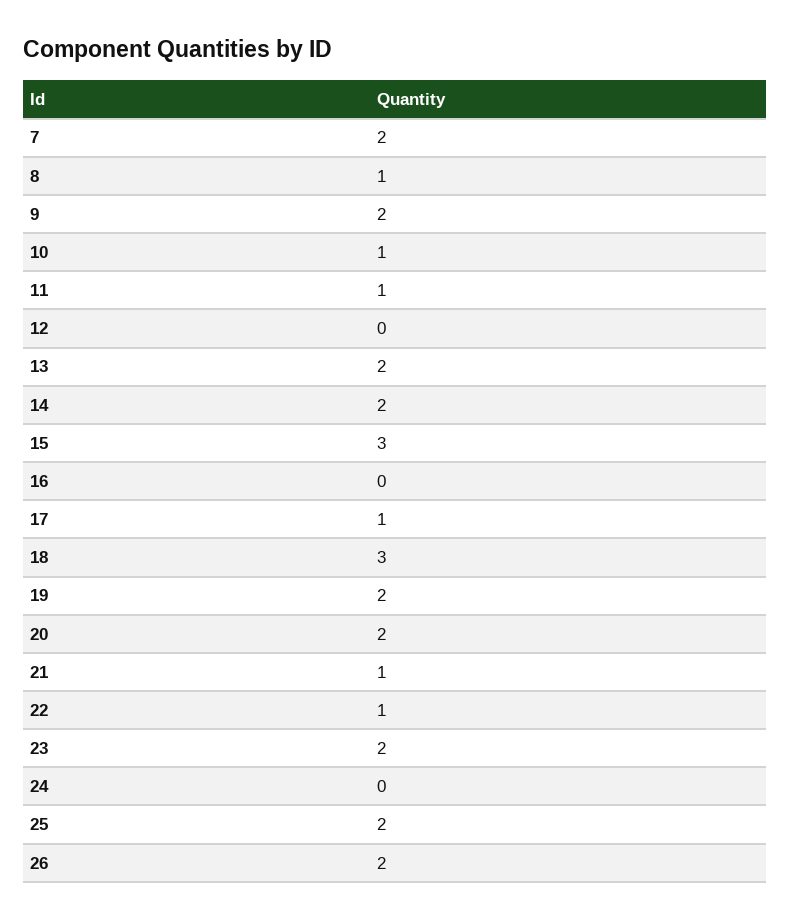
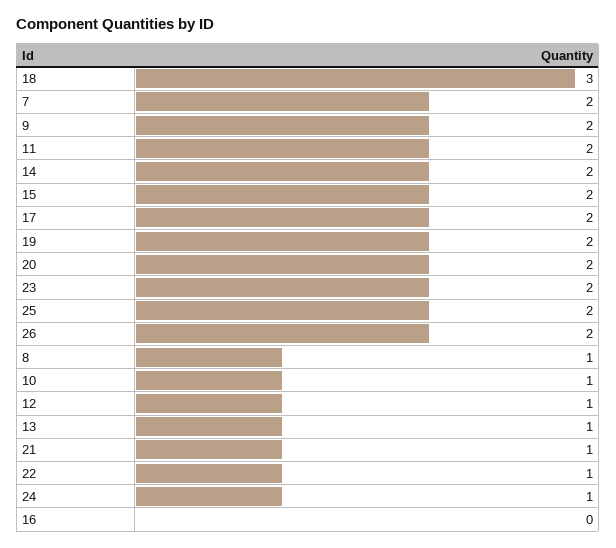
  {
    "7": 2,
    "8": 1,
    "9": 2,
    "10": 1,
-   "11": 1,
+   "11": 2,
-   "12": 0,
+   "12": 1,
-   "13": 2,
+   "13": 1,
    "14": 2,
-   "15": 3,
+   "15": 2,
    "16": 0,
-   "17": 1,
+   "17": 2,
    "18": 3,
    "19": 2,
    "20": 2,
    "21": 1,
    "22": 1,
    "23": 2,
-   "24": 0,
+   "24": 1,
    "25": 2,
    "26": 2
  }

